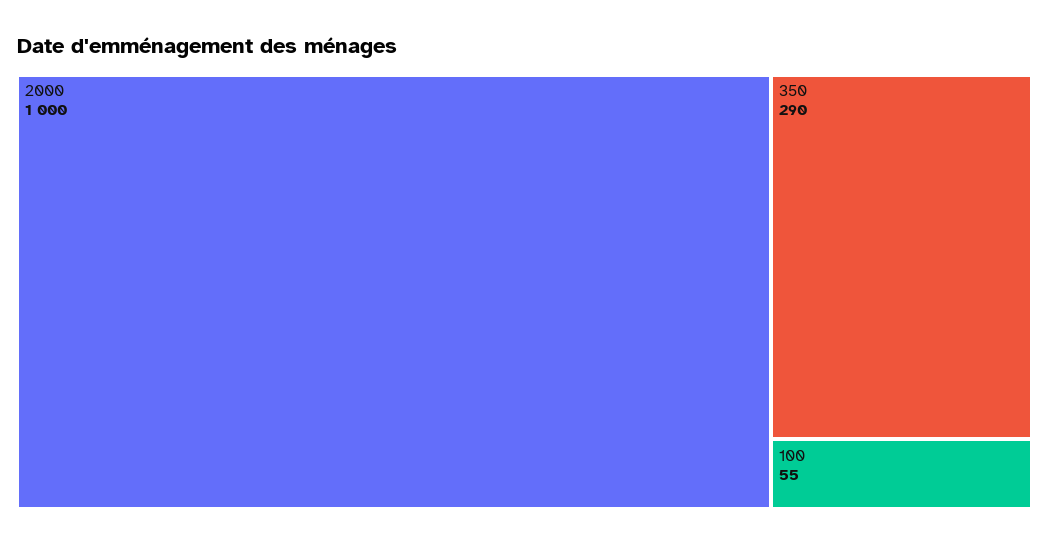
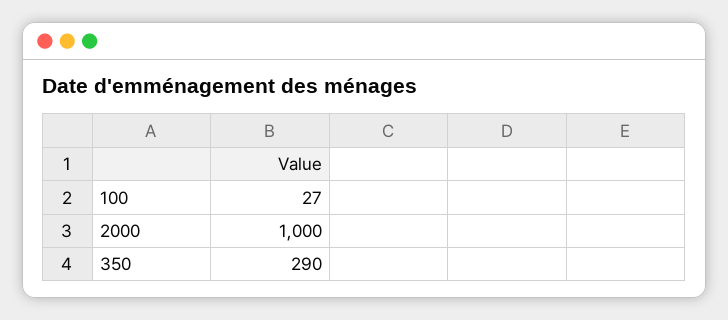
  {
    "2000": 1000,
    "350": 290,
-   "100": 55
+   "100": 27
  }

